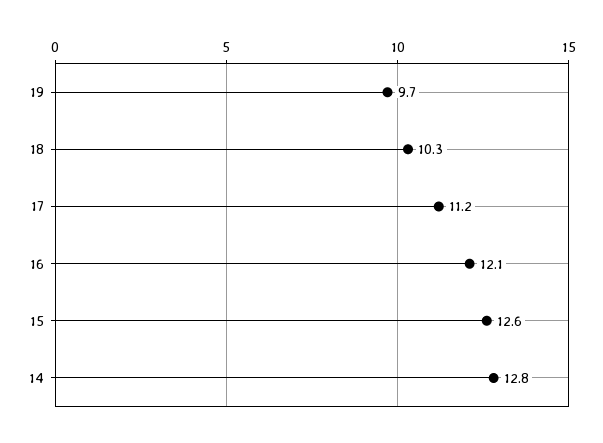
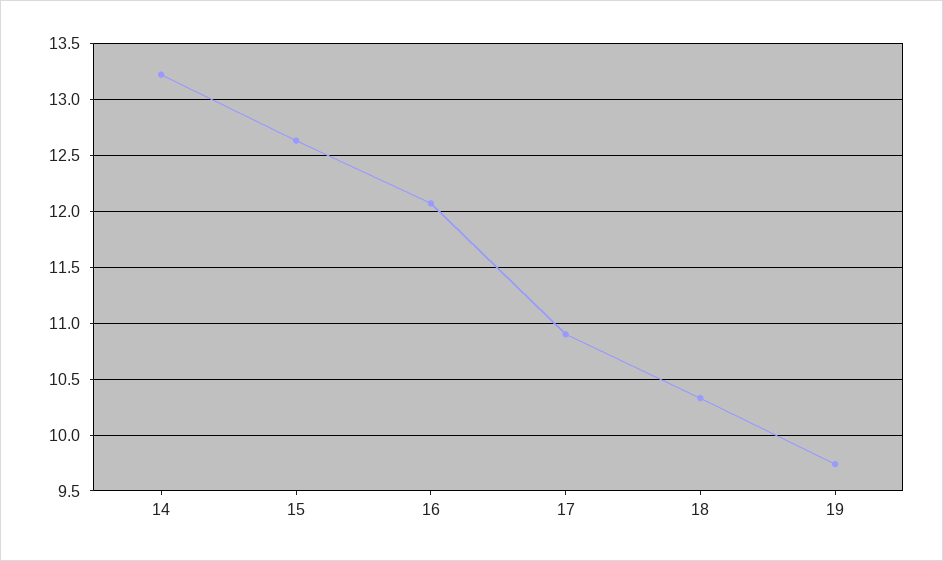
  {
    "19": 9.7,
    "18": 10.3,
-   "17": 11.2,
+   "17": 10.9,
    "16": 12.1,
    "15": 12.6,
-   "14": 12.8
+   "14": 13.2
  }

